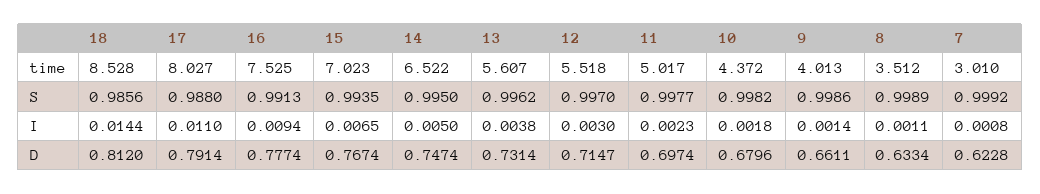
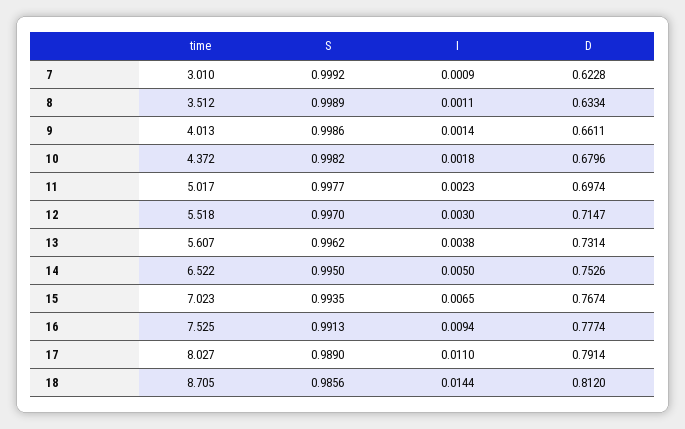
  {
    "18": {
-     "time": 8.528,
+     "time": 8.705,
      "S": 0.9856,
      "I": 0.0144,
      "D": 0.812
    },
    "17": {
      "time": 8.027,
-     "S": 0.988,
+     "S": 0.989,
      "I": 0.011,
      "D": 0.7914
    },
    "16": {
      "time": 7.525,
      "S": 0.9913,
      "I": 0.0094,
      "D": 0.7774
    },
    "15": {
      "time": 7.023,
      "S": 0.9935,
      "I": 0.0065,
      "D": 0.7674
    },
    "14": {
      "time": 6.522,
      "S": 0.995,
      "I": 0.005,
-     "D": 0.7474
+     "D": 0.7526
    },
    "13": {
      "time": 5.607,
      "S": 0.9962,
      "I": 0.0038,
      "D": 0.7314
    },
    "12": {
      "time": 5.518,
      "S": 0.997,
      "I": 0.003,
      "D": 0.7147
    },
    "11": {
      "time": 5.017,
      "S": 0.9977,
      "I": 0.0023,
      "D": 0.6974
    },
    "10": {
      "time": 4.372,
      "S": 0.9982,
      "I": 0.0018,
      "D": 0.6796
    },
    "9": {
      "time": 4.013,
      "S": 0.9986,
      "I": 0.0014,
      "D": 0.6611
    },
    "8": {
      "time": 3.512,
      "S": 0.9989,
      "I": 0.0011,
      "D": 0.6334
    },
    "7": {
      "time": 3.01,
      "S": 0.9992,
-     "I": 0.0008,
+     "I": 0.0009,
      "D": 0.6228
    }
  }

